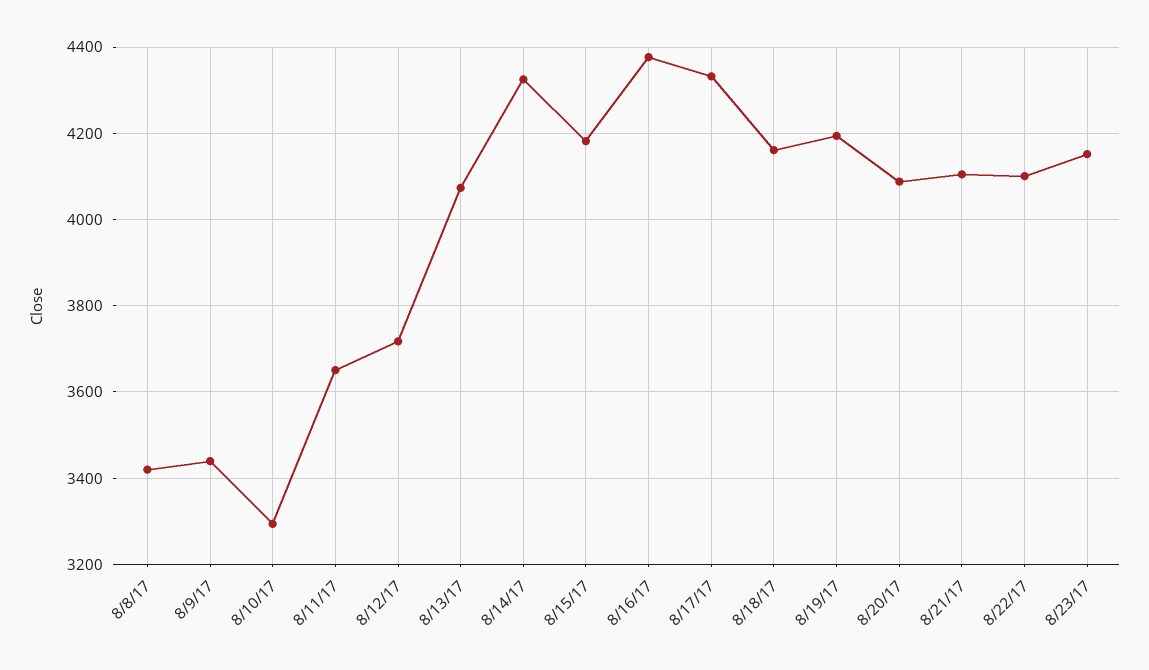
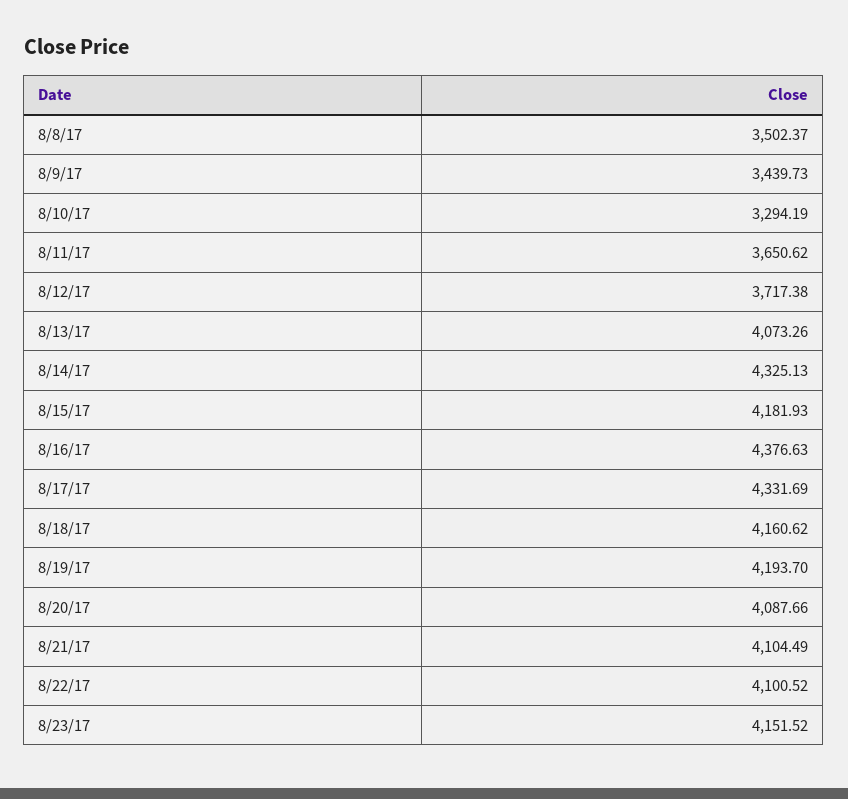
  {
-   "8/8/17": 3420,
+   "8/8/17": 3502.37,
    "8/9/17": 3439.73,
    "8/10/17": 3294.19,
    "8/11/17": 3650.62,
    "8/12/17": 3717.38,
    "8/13/17": 4073.26,
    "8/14/17": 4325.13,
    "8/15/17": 4181.93,
    "8/16/17": 4376.63,
    "8/17/17": 4331.69,
    "8/18/17": 4160.62,
    "8/19/17": 4193.7,
    "8/20/17": 4087.66,
    "8/21/17": 4104.49,
    "8/22/17": 4100.52,
    "8/23/17": 4151.52
  }

